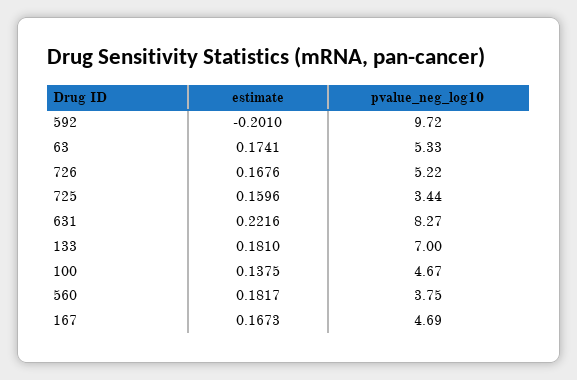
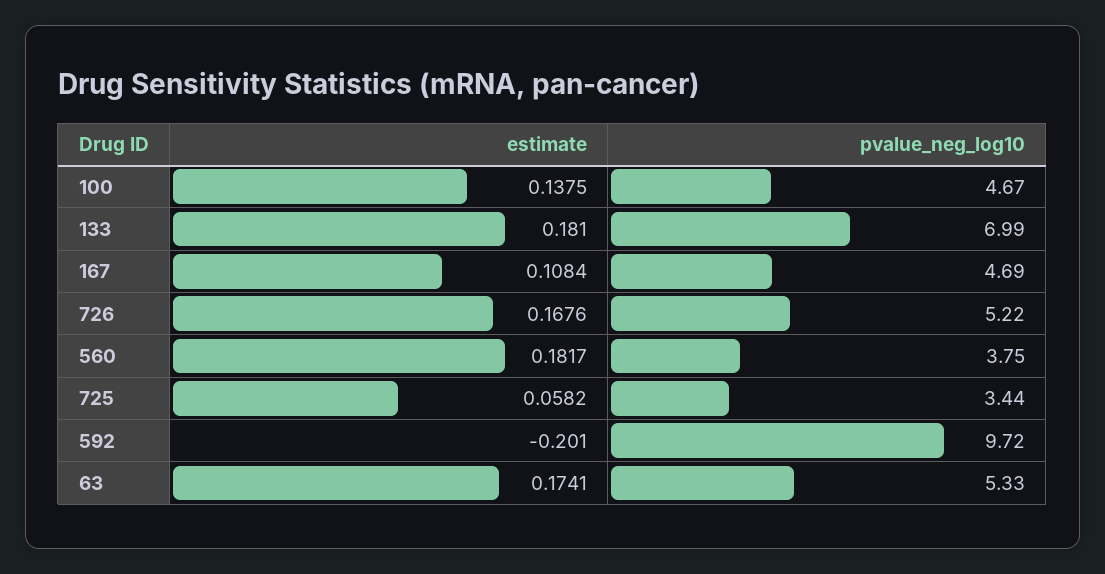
  {
    "estimate": {
      "592": -0.201,
      "63": 0.1741,
      "726": 0.1676,
-     "725": 0.1596,
+     "725": 0.0582,
-     "631": 0.2216,
      "133": 0.181,
      "100": 0.1375,
      "560": 0.1817,
-     "167": 0.1673
+     "167": 0.1084
    },
    "pvalue_neg_log10": {
      "592": 9.72,
      "63": 5.33,
      "726": 5.22,
      "725": 3.44,
-     "631": 8.27,
-     "133": 7,
+     "133": 6.99,
      "100": 4.67,
      "560": 3.75,
      "167": 4.69
    }
  }

